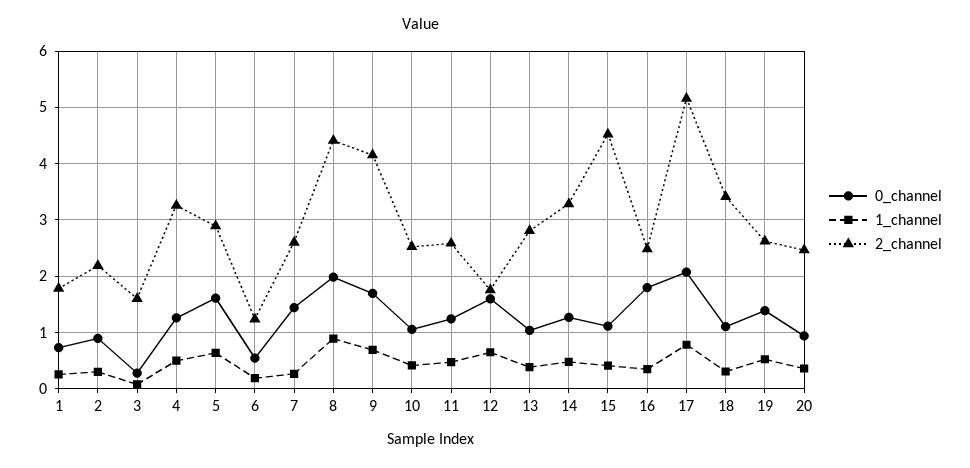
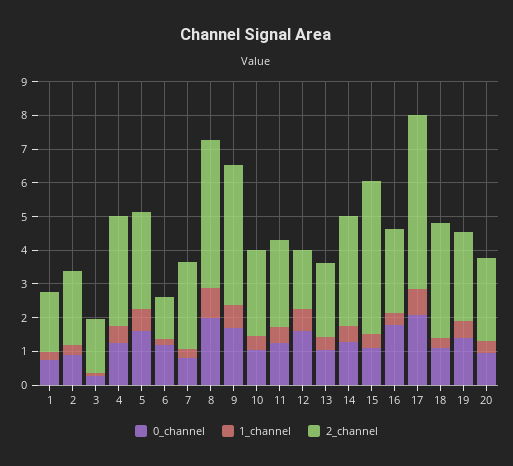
  {
    "0_channel": {
      "1": 0.8,
      "2": 0.8,
      "3": 0.2,
      "4": 1.2,
      "5": 1.6,
-     "6": 0.6,
+     "6": 1.25,
-     "7": 1.4,
+     "7": 0.75,
      "8": 2,
      "9": 1.6,
      "10": 1,
      "11": 1.2,
      "12": 1.6,
      "13": 1,
      "14": 1.2,
      "15": 1.2,
      "16": 1.8,
      "17": 2,
      "18": 1.2,
      "19": 1.4,
      "20": 1
    },
    "1_channel": {
      "1": 0.2,
      "2": 0.4,
      "3": 0,
      "4": 0.4,
      "5": 0.6,
      "6": 0.2,
      "7": 0.2,
      "8": 0.8,
      "9": 0.6,
      "10": 0.4,
      "11": 0.4,
      "12": 0.6,
      "13": 0.4,
      "14": 0.4,
      "15": 0.4,
      "16": 0.4,
      "17": 0.8,
      "18": 0.4,
      "19": 0.6,
      "20": 0.4
    },
    "2_channel": {
      "1": 1.8,
      "2": 2.2,
      "3": 1.6,
      "4": 3.2,
      "5": 2.8,
      "6": 1.2,
      "7": 2.6,
      "8": 4.4,
      "9": 4.2,
      "10": 2.6,
      "11": 2.6,
      "12": 1.8,
-     "13": 2.8,
+     "13": 2.25,
      "14": 3.2,
      "15": 4.6,
      "16": 2.4,
      "17": 5.2,
      "18": 3.4,
      "19": 2.6,
      "20": 2.4
    }
  }

